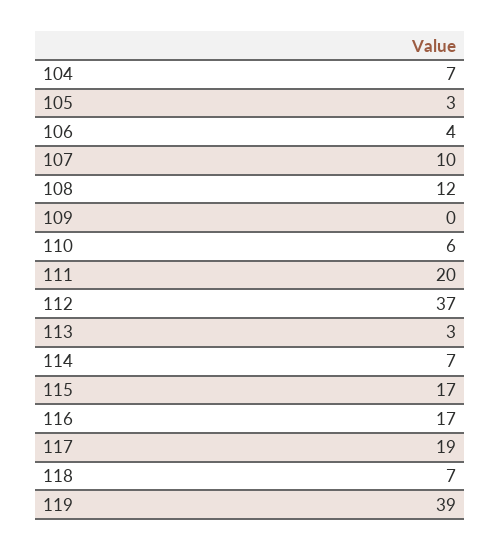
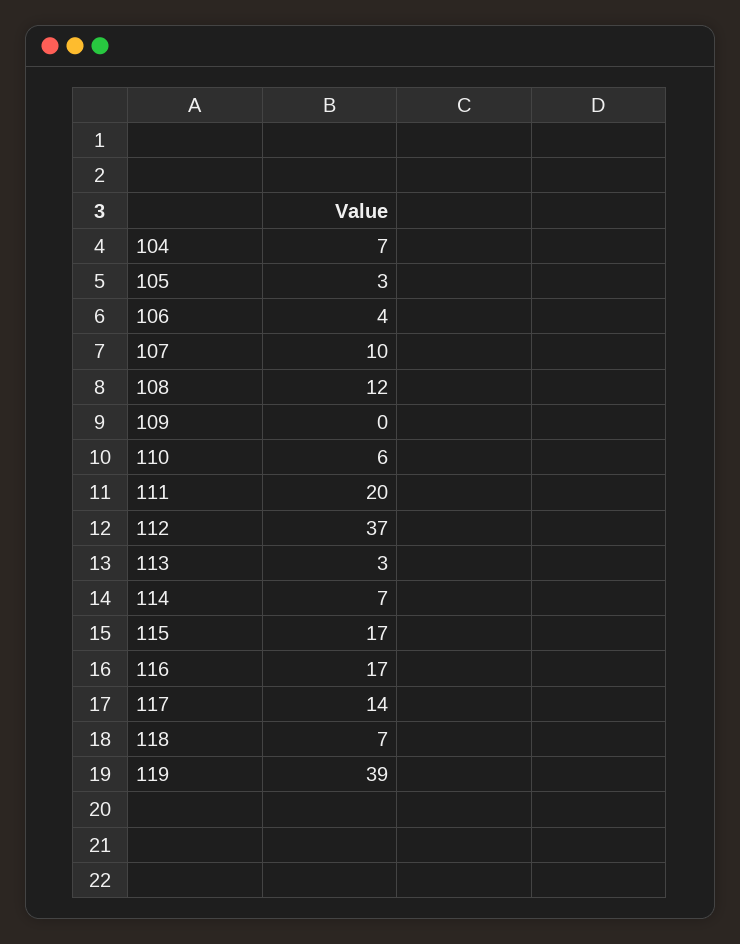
  {
    "104": 7,
    "105": 3,
    "106": 4,
    "107": 10,
    "108": 12,
    "109": 0,
    "110": 6,
    "111": 20,
    "112": 37,
    "113": 3,
    "114": 7,
    "115": 17,
    "116": 17,
-   "117": 19,
+   "117": 14,
    "118": 7,
    "119": 39
  }

